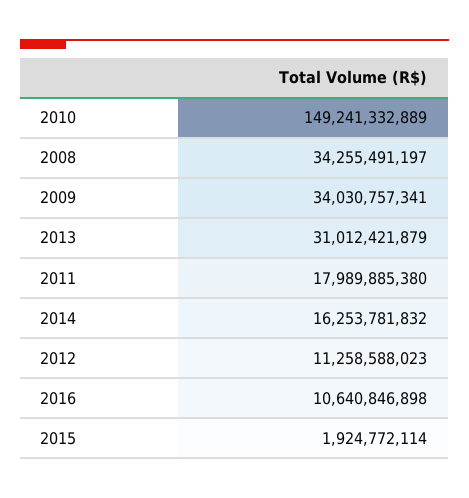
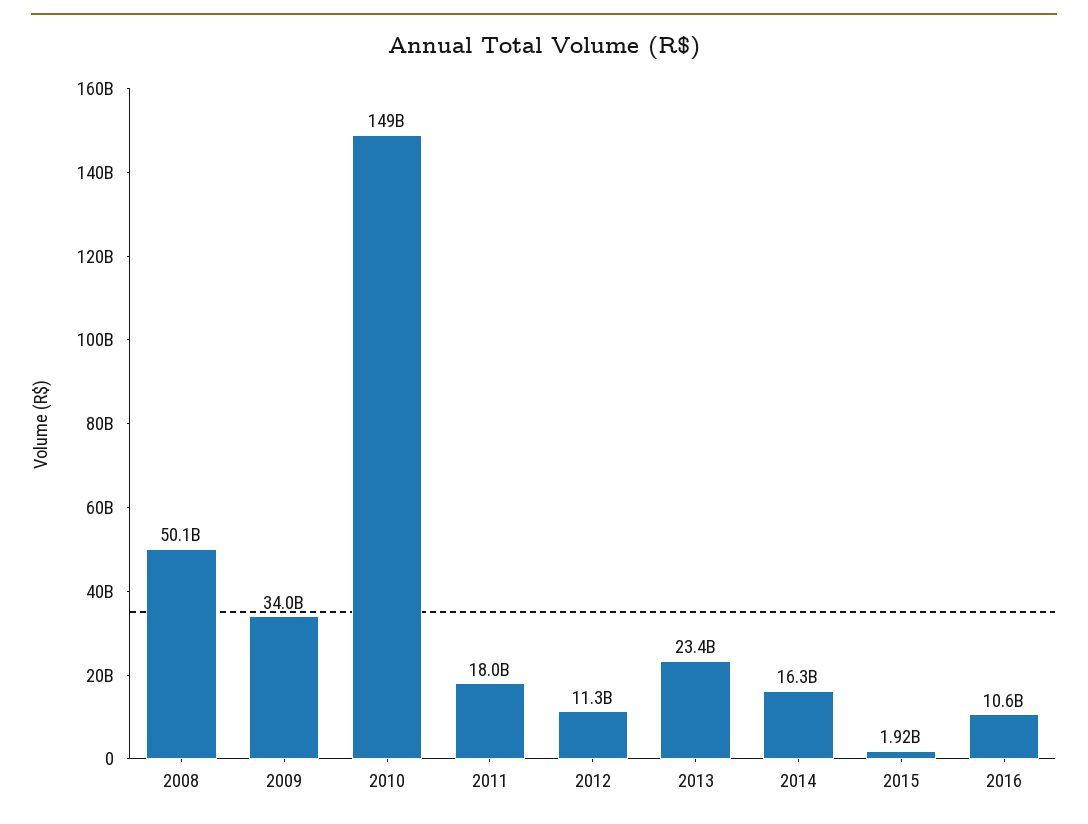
  {
    "2010": 149241332889,
-   "2008": 34255491197,
+   "2008": 50100000000,
    "2009": 34030757341,
-   "2013": 31012421879,
+   "2013": 23400000000,
    "2011": 17989885380,
    "2014": 16253781832,
    "2012": 11258588023,
    "2016": 10640846898,
    "2015": 1924772114
  }

